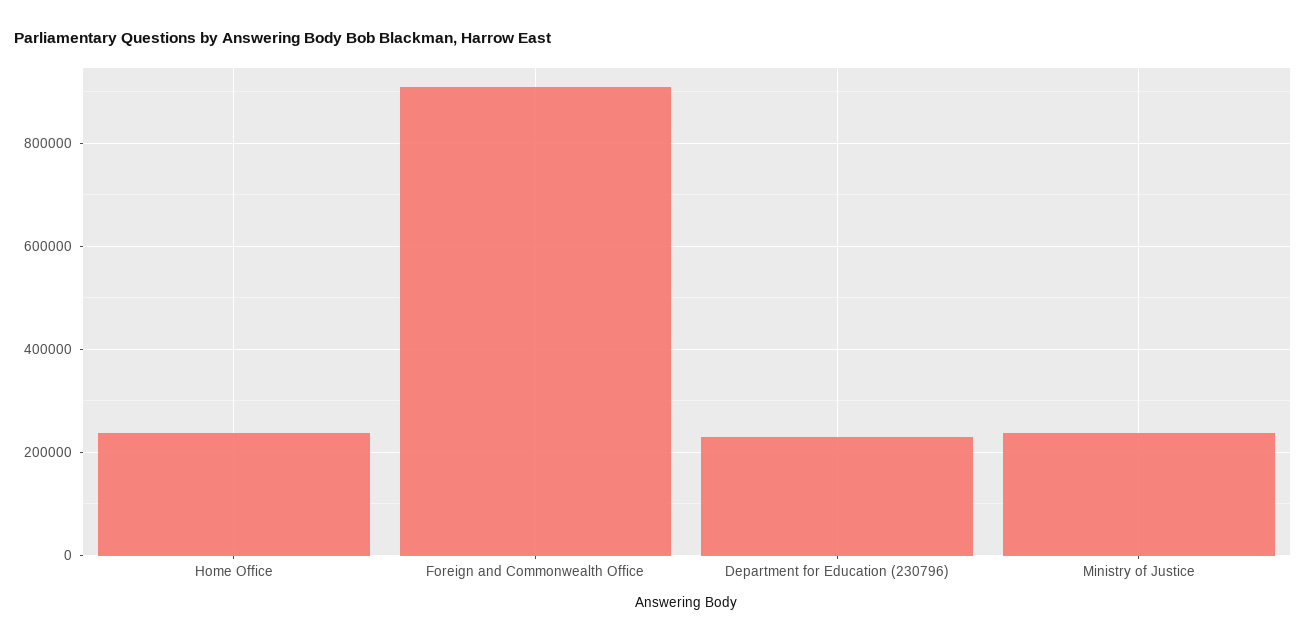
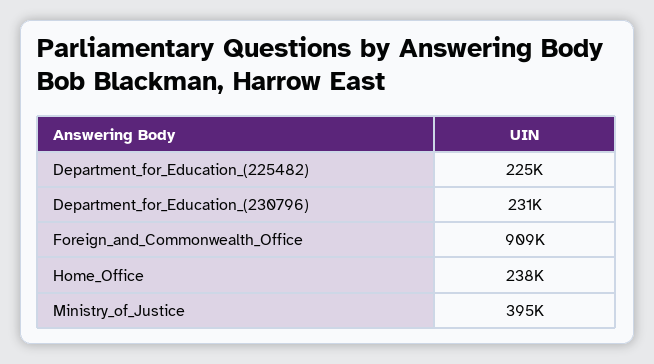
  {
    "Home Office": 238000,
    "Foreign and Commonwealth Office": 909000,
    "Department for Education (230796)": 231000,
-   "Ministry of Justice": 240000
+   "Ministry of Justice": 395000,
+   "Department_for_Education_(225482)": 225000
  }

